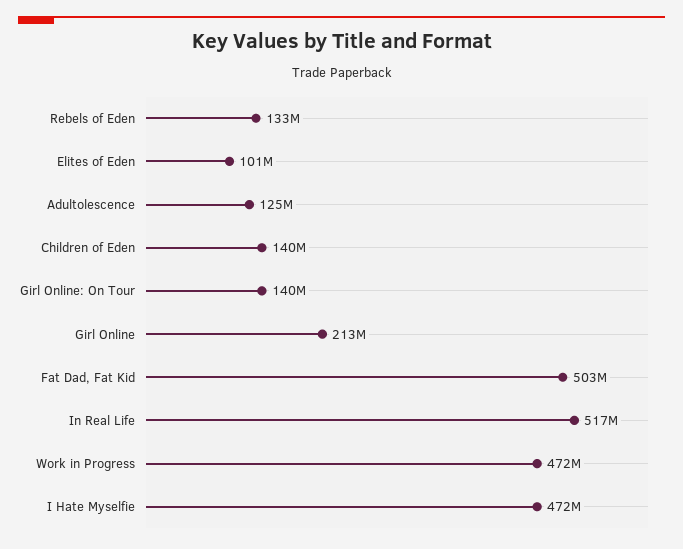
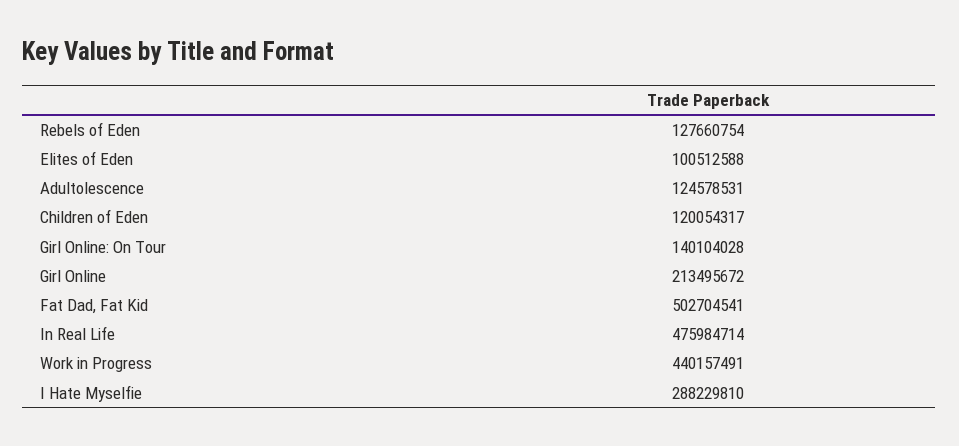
  {
-   "Rebels of Eden": 133000000,
+   "Rebels of Eden": 127660754,
    "Elites of Eden": 100512588,
    "Adultolescence": 124578531,
-   "Children of Eden": 140000000,
+   "Children of Eden": 120054317,
    "Girl Online: On Tour": 140104028,
    "Girl Online": 213495672,
    "Fat Dad, Fat Kid": 502704541,
-   "In Real Life": 517000000,
+   "In Real Life": 475984714,
-   "Work in Progress": 472000000,
+   "Work in Progress": 440157491,
-   "I Hate Myselfie": 472000000
+   "I Hate Myselfie": 288229810
  }

